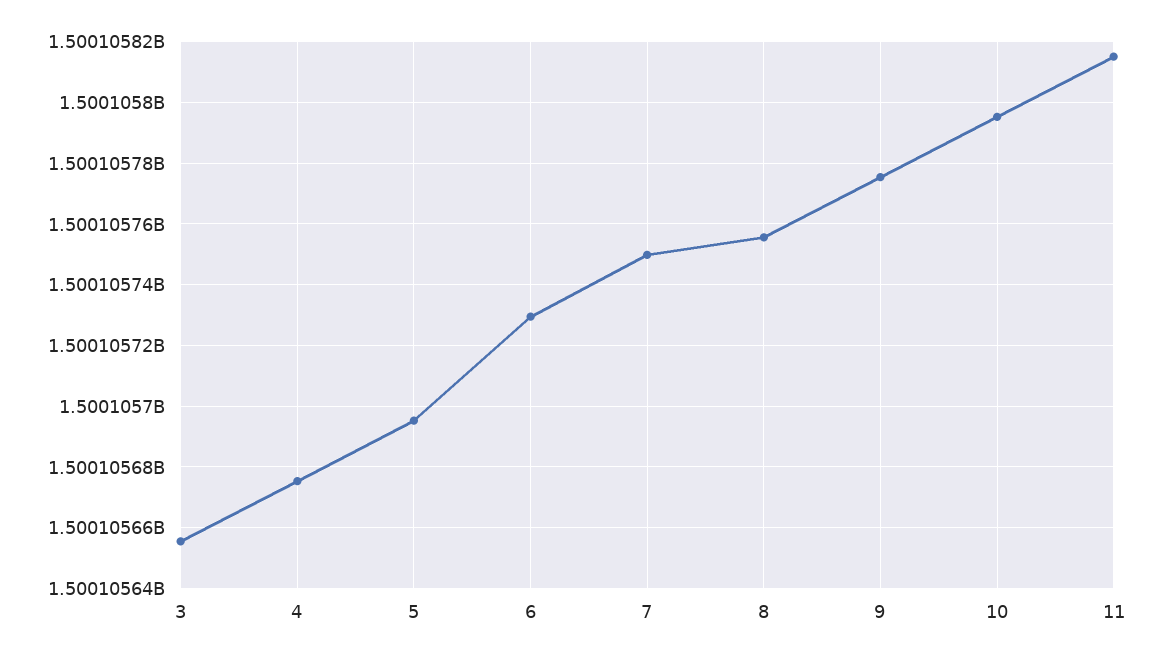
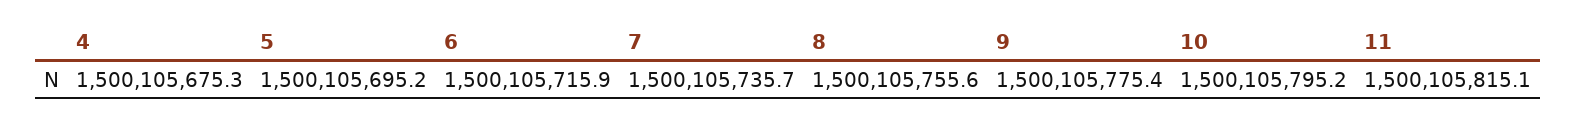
  {
-   "3": 1500105656,
    "4": 1500105675.3,
    "5": 1500105695.2,
-   "6": 1500105730,
+   "6": 1500105715.9,
-   "7": 1500105750,
+   "7": 1500105735.7,
    "8": 1500105755.6,
    "9": 1500105775.4,
    "10": 1500105795.2,
    "11": 1500105815.1
  }

